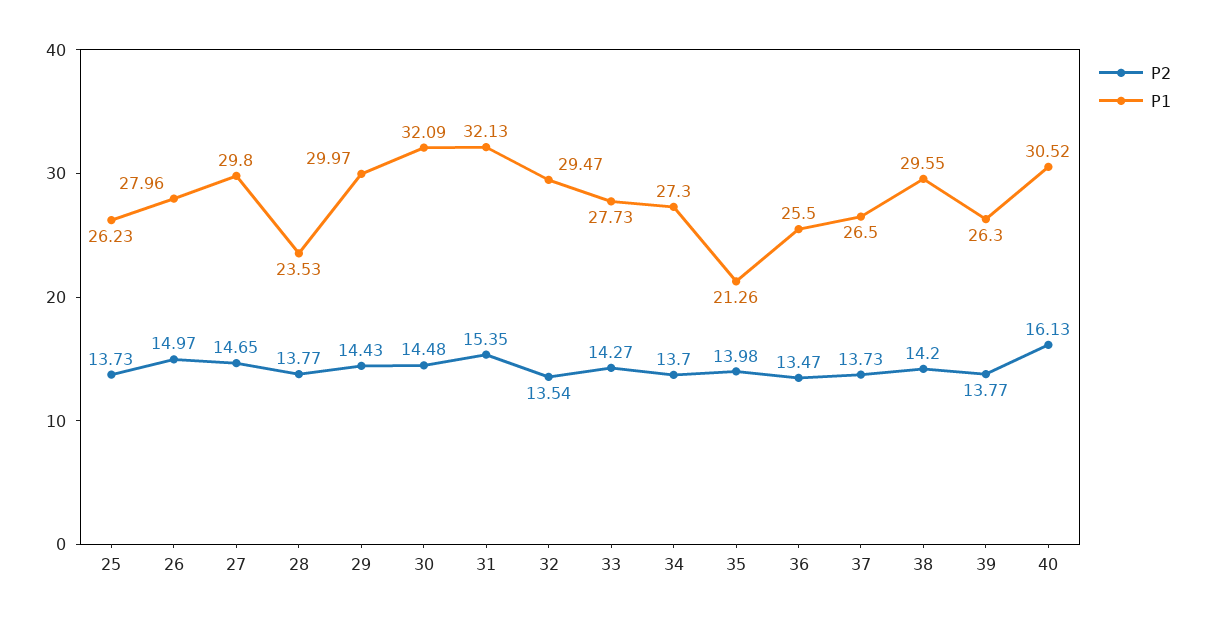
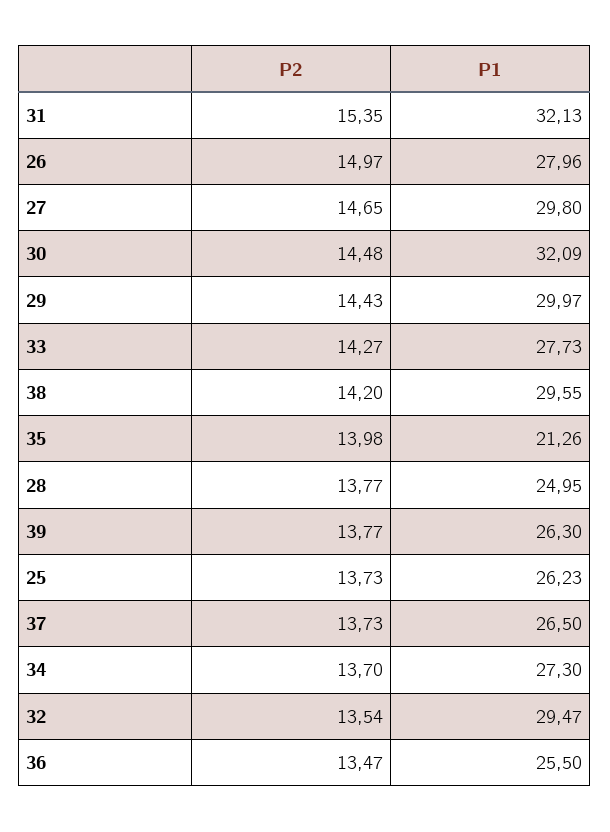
  {
    "P2": {
      "25": 13.73,
      "26": 14.97,
      "27": 14.65,
      "28": 13.77,
      "29": 14.43,
      "30": 14.48,
      "31": 15.35,
      "32": 13.54,
      "33": 14.27,
      "34": 13.7,
      "35": 13.98,
      "36": 13.47,
      "37": 13.73,
      "38": 14.2,
-     "39": 13.77,
+     "39": 13.77
-     "40": 16.13
    },
    "P1": {
      "25": 26.23,
      "26": 27.96,
      "27": 29.8,
-     "28": 23.53,
+     "28": 24.95,
      "29": 29.97,
      "30": 32.09,
      "31": 32.13,
      "32": 29.47,
      "33": 27.73,
      "34": 27.3,
      "35": 21.26,
      "36": 25.5,
      "37": 26.5,
      "38": 29.55,
-     "39": 26.3,
+     "39": 26.3
-     "40": 30.52
    }
  }

